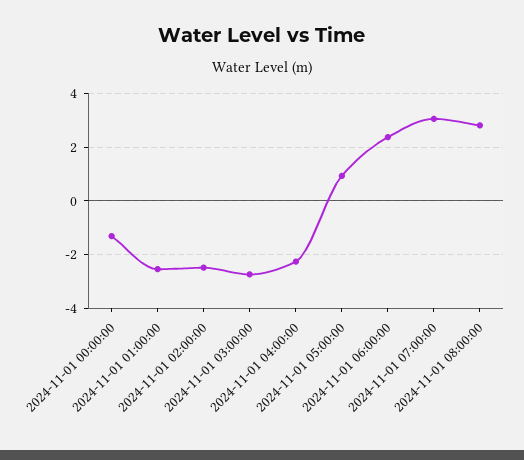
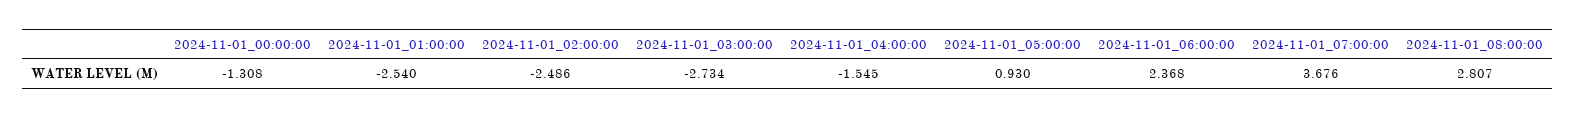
  {
    "2024-11-01 00:00:00": -1.308,
    "2024-11-01 01:00:00": -2.54,
    "2024-11-01 02:00:00": -2.486,
    "2024-11-01 03:00:00": -2.734,
-   "2024-11-01 04:00:00": -2.25,
+   "2024-11-01 04:00:00": -1.545,
    "2024-11-01 05:00:00": 0.93,
    "2024-11-01 06:00:00": 2.368,
-   "2024-11-01 07:00:00": 3,
+   "2024-11-01 07:00:00": 3.676,
    "2024-11-01 08:00:00": 2.807
  }

